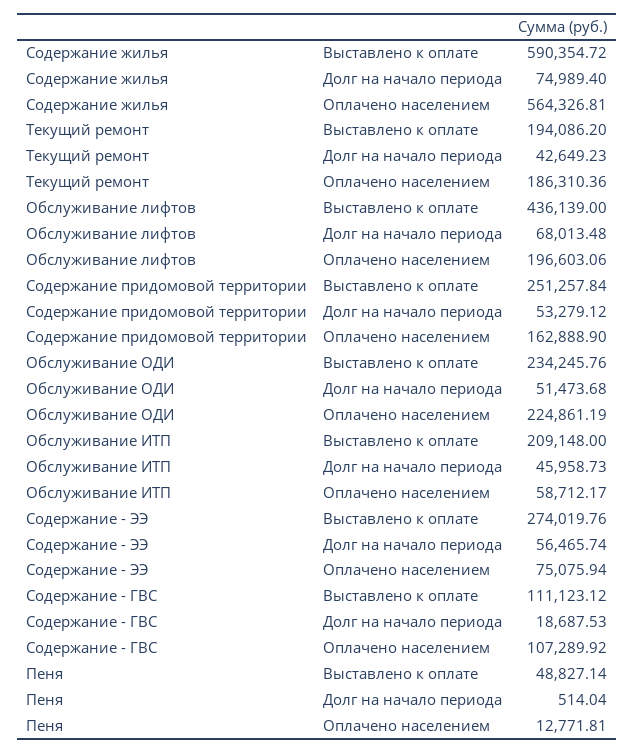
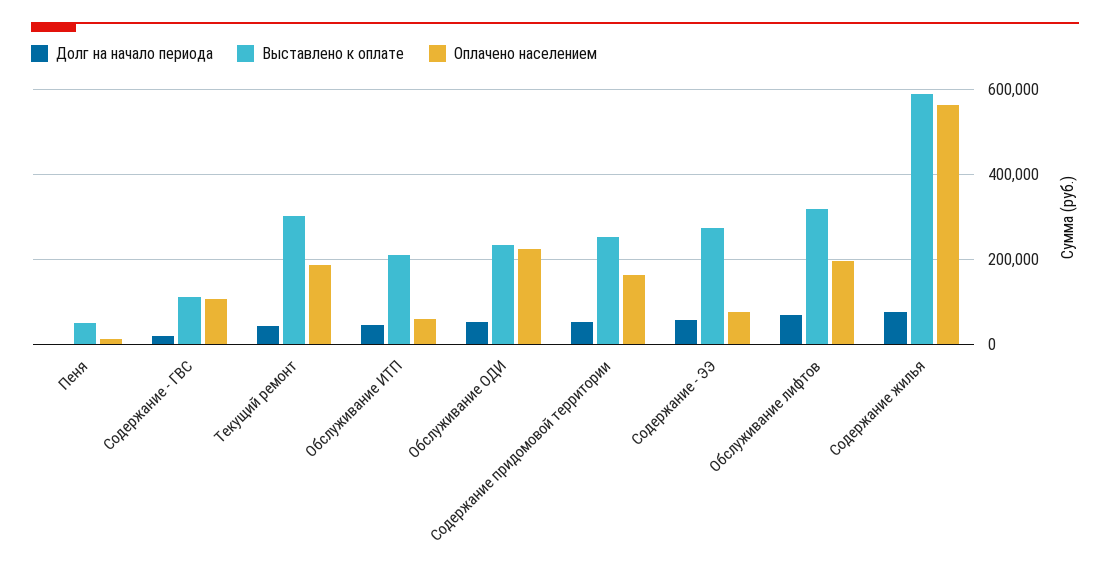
  {
    "Выставлено к оплате": {
      "Содержание жилья": 590354.72,
-     "Текущий ремонт": 194086.2,
+     "Текущий ремонт": 300000,
-     "Обслуживание лифтов": 436139,
+     "Обслуживание лифтов": 320000,
      "Содержание придомовой территории": 251257.84,
      "Обслуживание ОДИ": 234245.76,
      "Обслуживание ИТП": 209148,
      "Содержание - ЭЭ": 274019.76,
      "Содержание - ГВС": 111123.12,
      "Пеня": 48827.14
    },
    "Долг на начало периода": {
      "Содержание жилья": 74989.4,
      "Текущий ремонт": 42649.23,
      "Обслуживание лифтов": 68013.48,
      "Содержание придомовой территории": 53279.12,
      "Обслуживание ОДИ": 51473.68,
      "Обслуживание ИТП": 45958.73,
      "Содержание - ЭЭ": 56465.74,
      "Содержание - ГВС": 18687.53,
      "Пеня": 514.04
    },
    "Оплачено населением": {
      "Содержание жилья": 564326.81,
      "Текущий ремонт": 186310.36,
      "Обслуживание лифтов": 196603.06,
      "Содержание придомовой территории": 162888.9,
      "Обслуживание ОДИ": 224861.19,
      "Обслуживание ИТП": 58712.17,
      "Содержание - ЭЭ": 75075.94,
      "Содержание - ГВС": 107289.92,
      "Пеня": 12771.81
    }
  }

